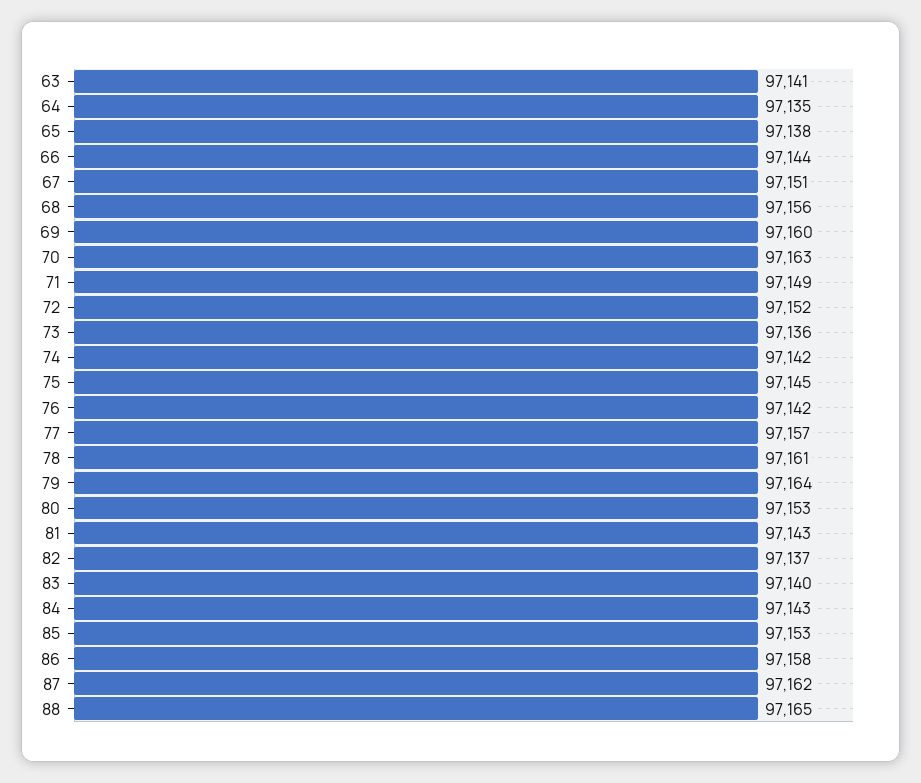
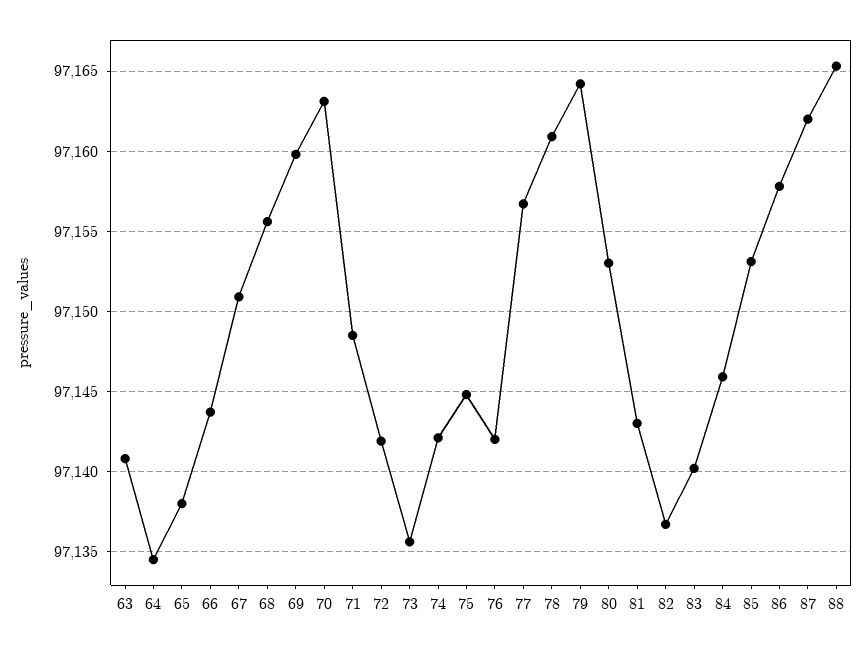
  {
    "63": 97141,
    "64": 97135,
    "65": 97138,
    "66": 97144,
    "67": 97151,
    "68": 97156,
    "69": 97160,
    "70": 97163,
    "71": 97149,
-   "72": 97152,
+   "72": 97142,
    "73": 97136,
    "74": 97142,
    "75": 97145,
    "76": 97142,
    "77": 97157,
    "78": 97161,
    "79": 97164,
    "80": 97153,
    "81": 97143,
    "82": 97137,
    "83": 97140,
-   "84": 97143,
+   "84": 97146,
    "85": 97153,
    "86": 97158,
    "87": 97162,
    "88": 97165
  }

